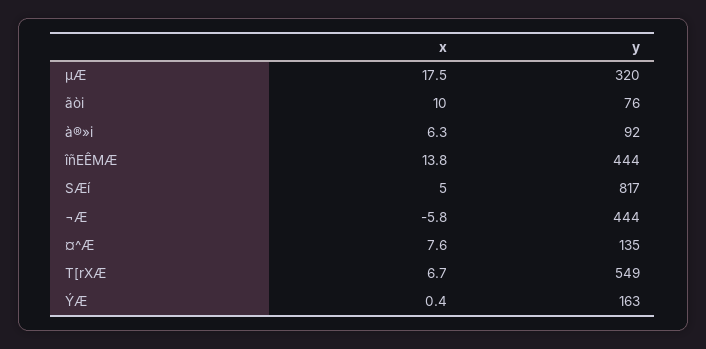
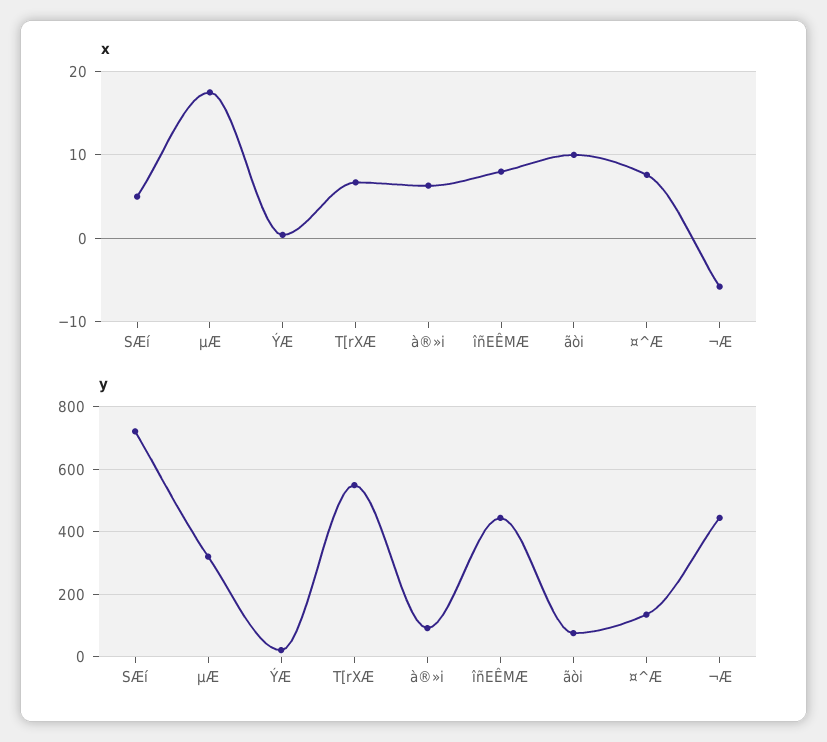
  {
    "x": {
      "µÆ": 17.5,
      "ãòi": 10,
      "à®»i": 6.3,
-     "îñEÊMÆ": 13.8,
+     "îñEÊMÆ": 8,
      "SÆí": 5,
      "¬Æ": -5.8,
      "¤^Æ": 7.6,
      "T[rXÆ": 6.7,
      "ÝÆ": 0.4
    },
    "y": {
      "µÆ": 320,
      "ãòi": 76,
      "à®»i": 92,
      "îñEÊMÆ": 444,
-     "SÆí": 817,
+     "SÆí": 720,
      "¬Æ": 444,
      "¤^Æ": 135,
      "T[rXÆ": 549,
-     "ÝÆ": 163
+     "ÝÆ": 20
    }
  }

